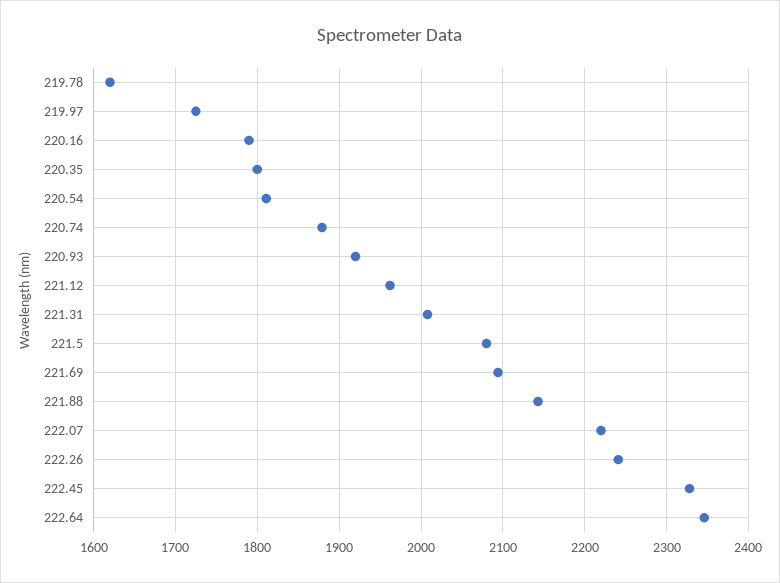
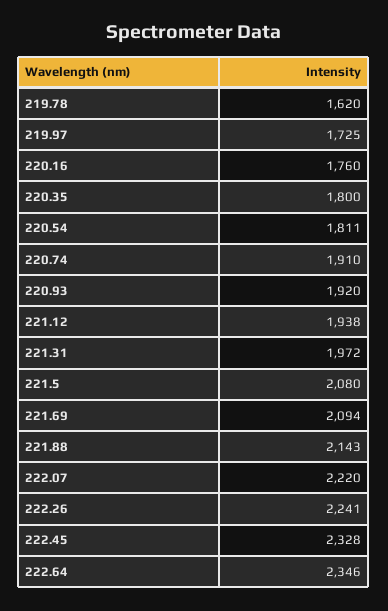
  {
    "219.78": 1620,
    "219.97": 1725,
-   "220.16": 1790,
+   "220.16": 1760,
    "220.35": 1800,
    "220.54": 1811,
-   "220.74": 1880,
+   "220.74": 1910,
    "220.93": 1920,
-   "221.12": 1960,
+   "221.12": 1938,
-   "221.31": 2010,
+   "221.31": 1972,
    "221.5": 2080,
    "221.69": 2094,
    "221.88": 2143,
    "222.07": 2220,
    "222.26": 2241,
    "222.45": 2328,
    "222.64": 2346
  }

